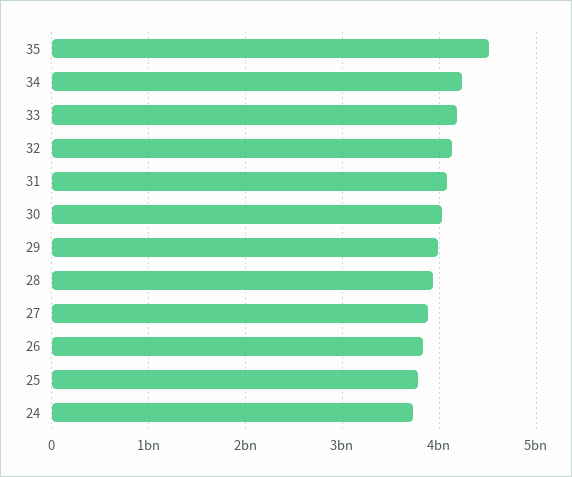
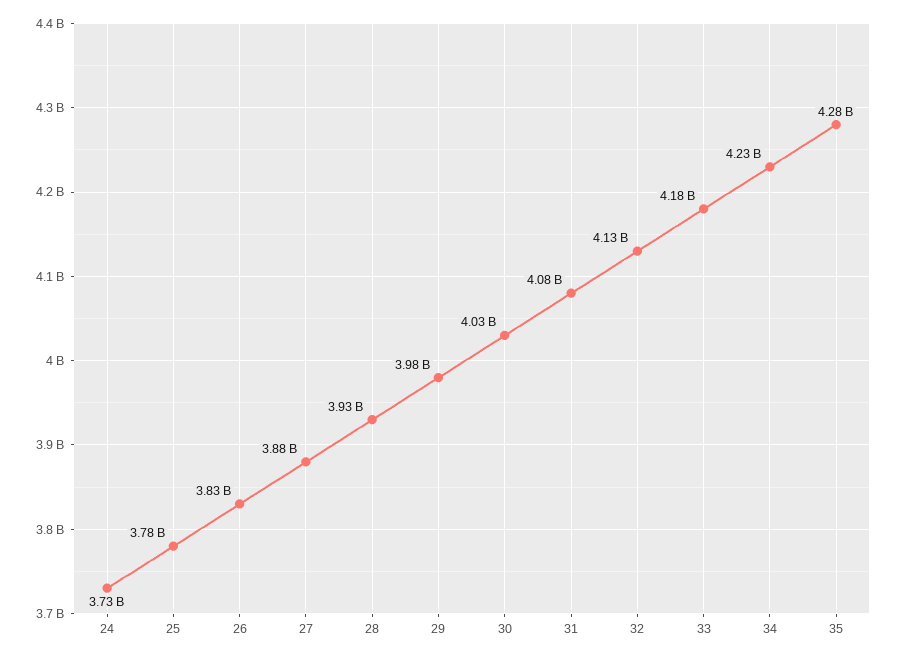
  {
-   "35": 4500000000,
+   "35": 4280000000,
    "34": 4230000000,
    "33": 4180000000,
    "32": 4130000000,
    "31": 4080000000,
    "30": 4030000000,
    "29": 3980000000,
    "28": 3930000000,
    "27": 3880000000,
    "26": 3830000000,
    "25": 3780000000,
    "24": 3730000000
  }

